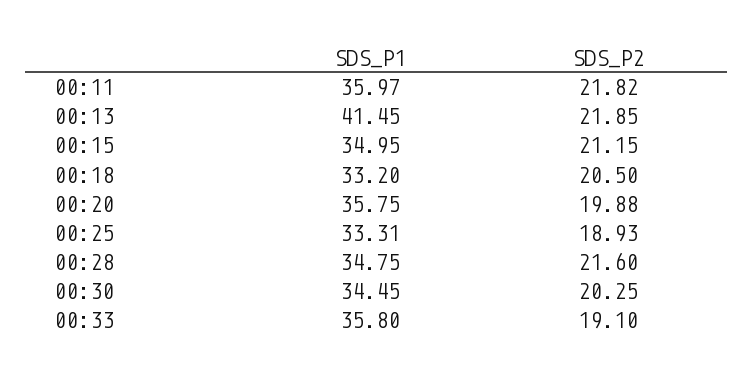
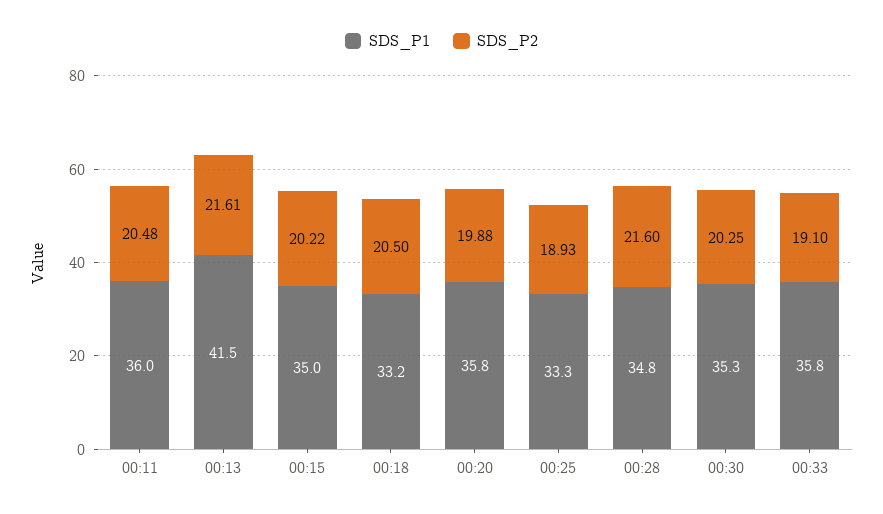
  {
    "SDS_P1": {
      "00:11": 35.97,
      "00:13": 41.45,
      "00:15": 34.95,
      "00:18": 33.2,
      "00:20": 35.75,
      "00:25": 33.31,
      "00:28": 34.75,
-     "00:30": 34.45,
+     "00:30": 35.3,
      "00:33": 35.8
    },
    "SDS_P2": {
-     "00:11": 21.82,
+     "00:11": 20.48,
-     "00:13": 21.85,
+     "00:13": 21.61,
-     "00:15": 21.15,
+     "00:15": 20.22,
      "00:18": 20.5,
      "00:20": 19.88,
      "00:25": 18.93,
      "00:28": 21.6,
      "00:30": 20.25,
      "00:33": 19.1
    }
  }

